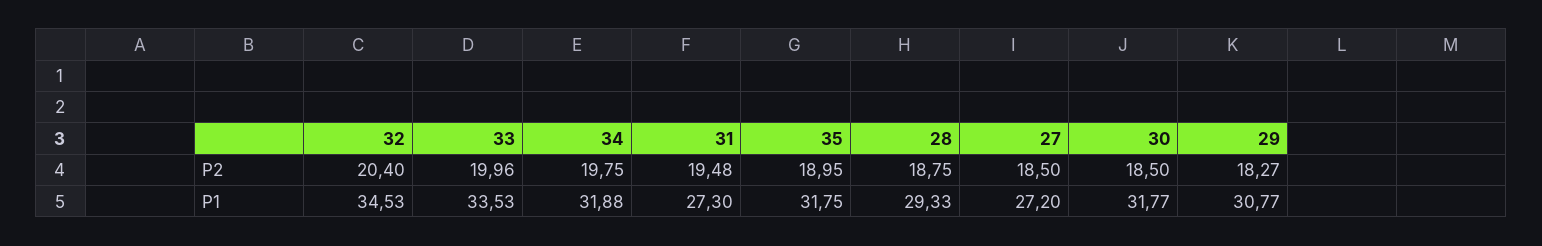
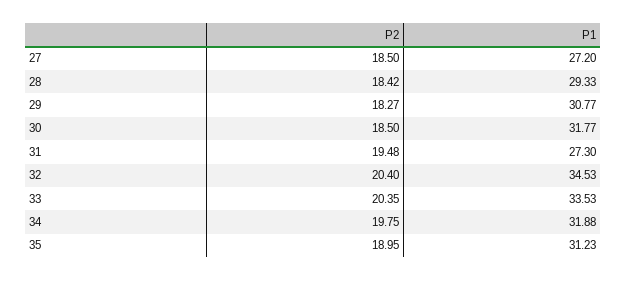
  {
    "32": {
      "P2": 20.4,
      "P1": 34.53
    },
    "33": {
-     "P2": 19.96,
+     "P2": 20.35,
      "P1": 33.53
    },
    "34": {
      "P2": 19.75,
      "P1": 31.88
    },
    "31": {
      "P2": 19.48,
      "P1": 27.3
    },
    "35": {
      "P2": 18.95,
-     "P1": 31.75
+     "P1": 31.23
    },
    "28": {
-     "P2": 18.75,
+     "P2": 18.42,
      "P1": 29.33
    },
    "27": {
      "P2": 18.5,
      "P1": 27.2
    },
    "30": {
      "P2": 18.5,
      "P1": 31.77
    },
    "29": {
      "P2": 18.27,
      "P1": 30.77
    }
  }

